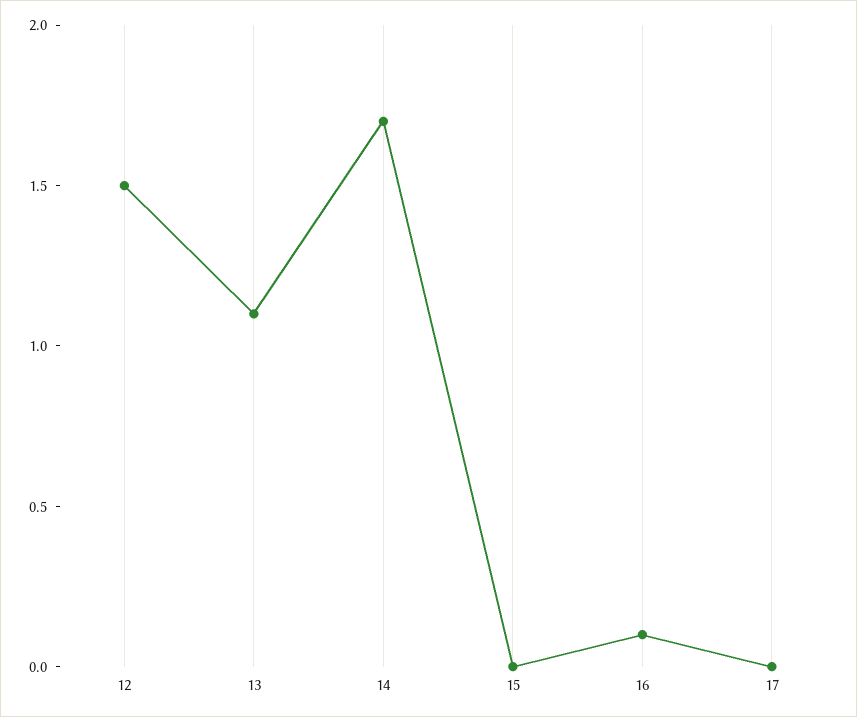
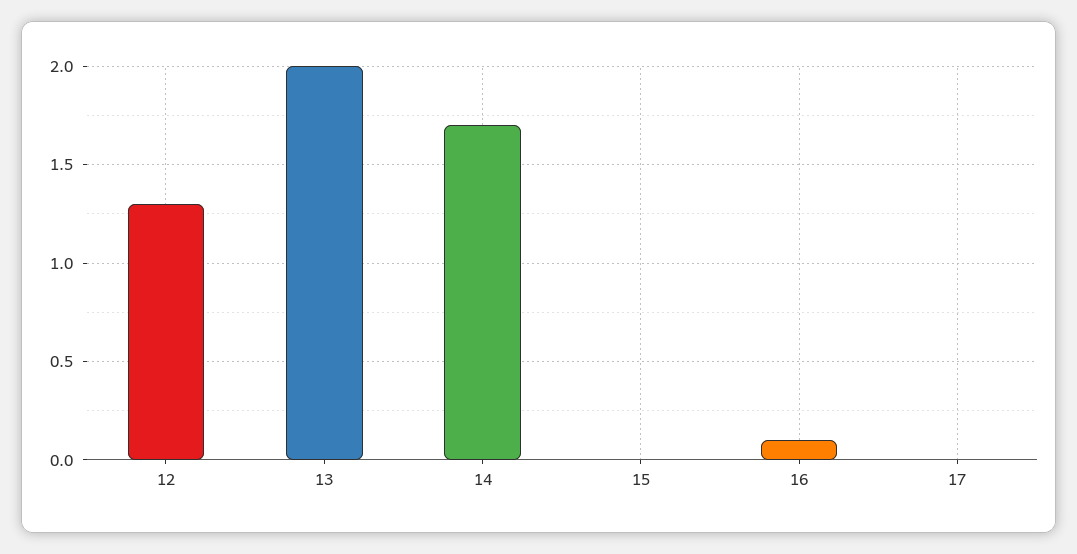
  {
-   "12": 1.5,
+   "12": 1.3,
-   "13": 1.1,
+   "13": 2,
    "14": 1.7,
    "15": 0,
    "16": 0.1,
    "17": 0
  }

